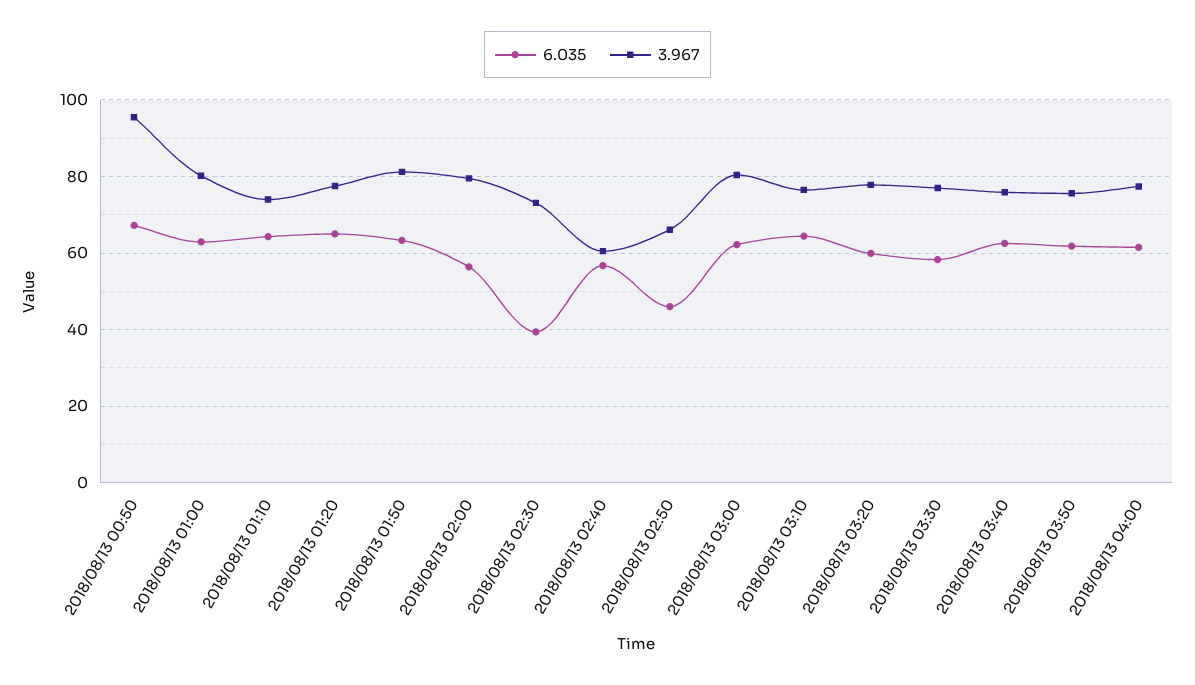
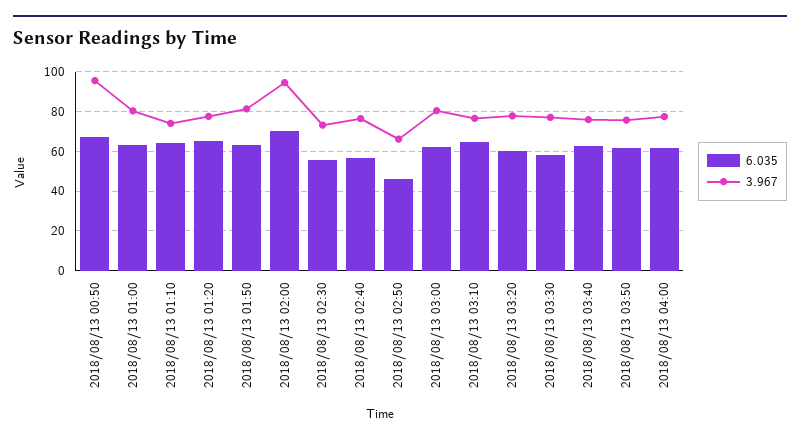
  {
    "6.035": {
      "2018/08/13 00:50": 68,
      "2018/08/13 01:00": 62,
      "2018/08/13 01:10": 64,
      "2018/08/13 01:20": 66,
      "2018/08/13 01:50": 64,
-     "2018/08/13 02:00": 56,
+     "2018/08/13 02:00": 70,
-     "2018/08/13 02:30": 40,
+     "2018/08/13 02:30": 55,
      "2018/08/13 02:40": 56,
      "2018/08/13 02:50": 46,
      "2018/08/13 03:00": 62,
      "2018/08/13 03:10": 64,
      "2018/08/13 03:20": 60,
      "2018/08/13 03:30": 58,
      "2018/08/13 03:40": 62,
      "2018/08/13 03:50": 62,
      "2018/08/13 04:00": 62
    },
    "3.967": {
      "2018/08/13 00:50": 96,
      "2018/08/13 01:00": 80,
      "2018/08/13 01:10": 74,
      "2018/08/13 01:20": 78,
      "2018/08/13 01:50": 82,
-     "2018/08/13 02:00": 80,
+     "2018/08/13 02:00": 95,
      "2018/08/13 02:30": 74,
-     "2018/08/13 02:40": 60,
+     "2018/08/13 02:40": 75,
      "2018/08/13 02:50": 66,
      "2018/08/13 03:00": 80,
      "2018/08/13 03:10": 76,
      "2018/08/13 03:20": 78,
      "2018/08/13 03:30": 78,
      "2018/08/13 03:40": 76,
      "2018/08/13 03:50": 76,
      "2018/08/13 04:00": 78
    }
  }

